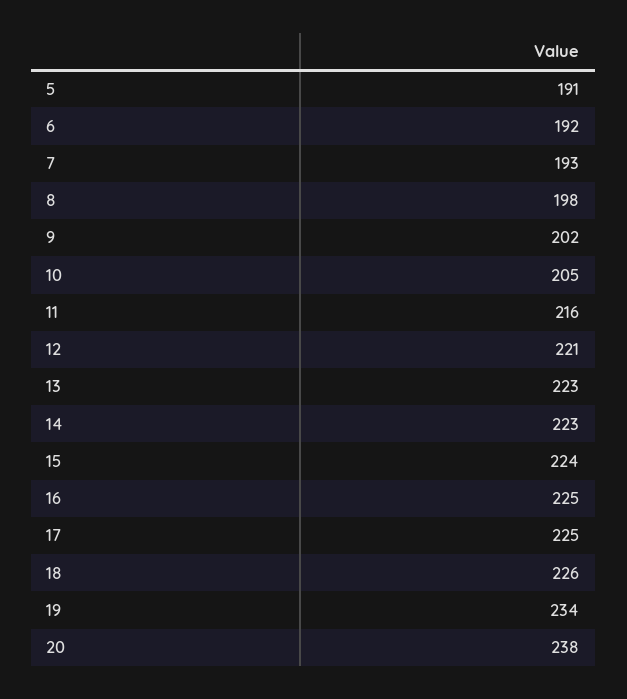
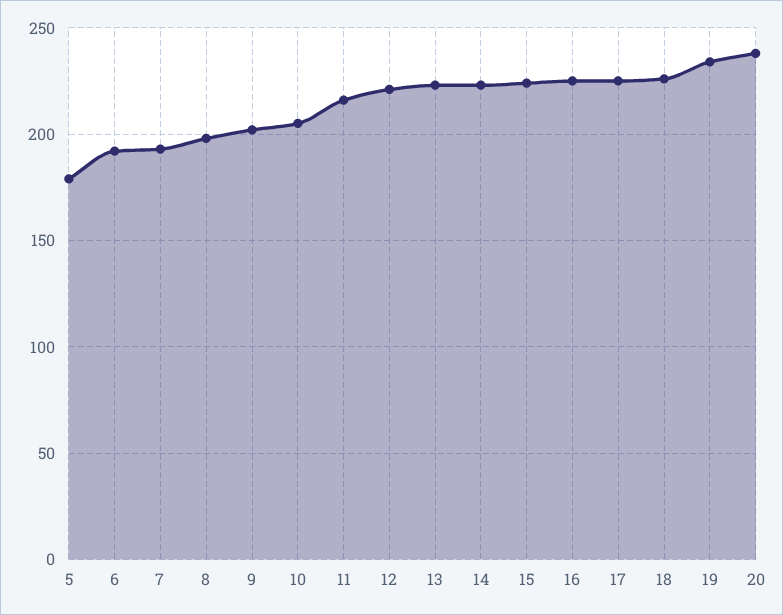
  {
-   "5": 191,
+   "5": 180,
    "6": 192,
    "7": 193,
    "8": 198,
    "9": 202,
    "10": 205,
    "11": 216,
    "12": 221,
    "13": 223,
    "14": 223,
    "15": 224,
    "16": 225,
    "17": 225,
    "18": 226,
    "19": 234,
    "20": 238
  }

